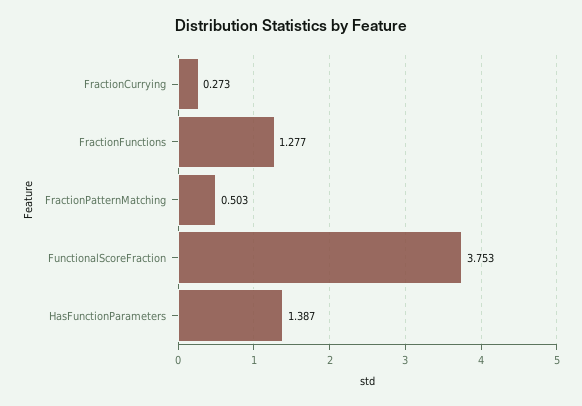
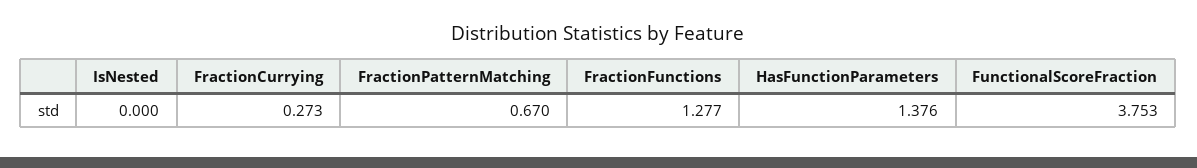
  {
    "FractionCurrying": 0.273,
    "FractionFunctions": 1.277,
-   "FractionPatternMatching": 0.503,
+   "FractionPatternMatching": 0.67,
    "FunctionalScoreFraction": 3.753,
-   "HasFunctionParameters": 1.387
+   "HasFunctionParameters": 1.376,
+   "IsNested": 0
  }

